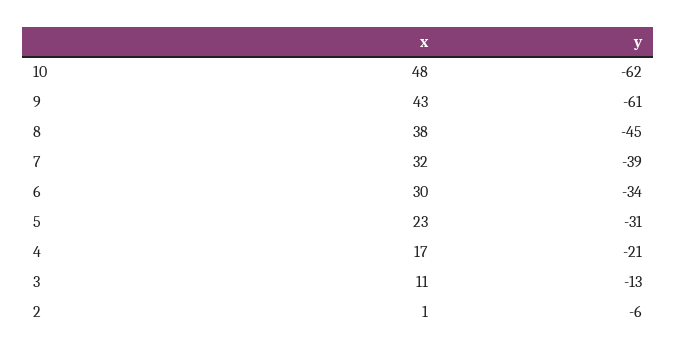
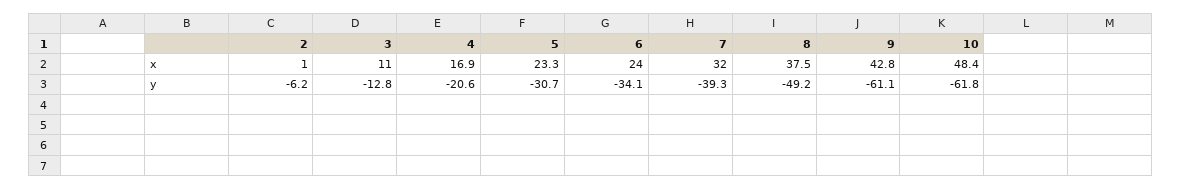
  {
    "x": {
      "10": 48.4,
      "9": 42.8,
      "8": 37.5,
      "7": 32,
-     "6": 30,
+     "6": 24,
      "5": 23.3,
      "4": 16.9,
      "3": 11,
      "2": 1
    },
    "y": {
      "10": -61.8,
      "9": -61.1,
-     "8": -45,
+     "8": -49.2,
      "7": -39.3,
      "6": -34.1,
      "5": -30.7,
      "4": -20.6,
      "3": -12.8,
      "2": -6.2
    }
  }

